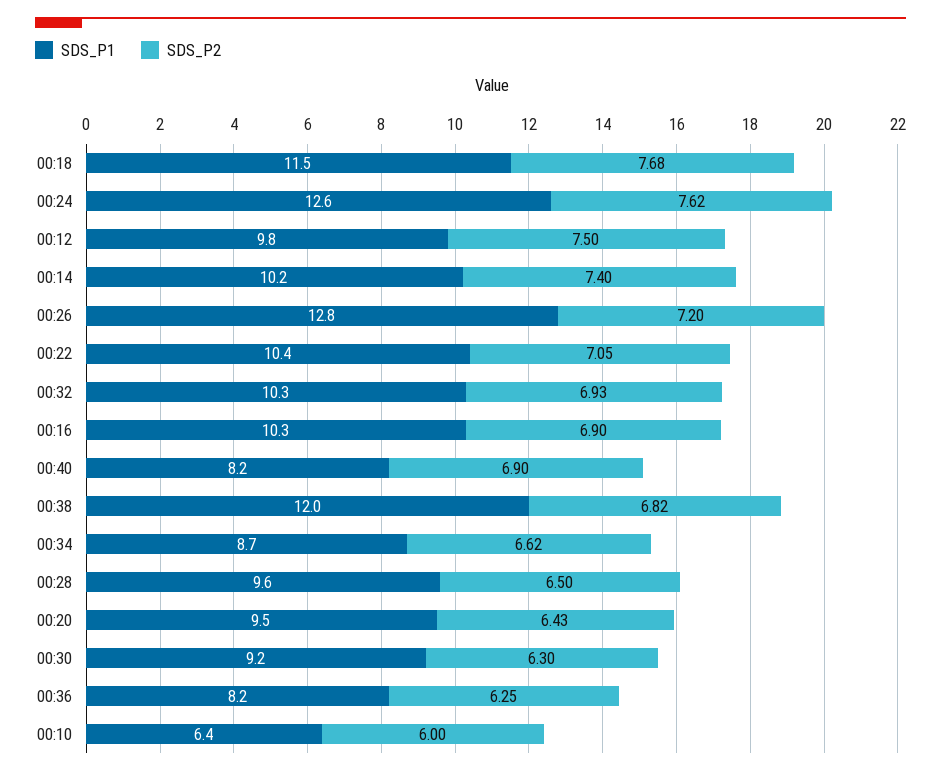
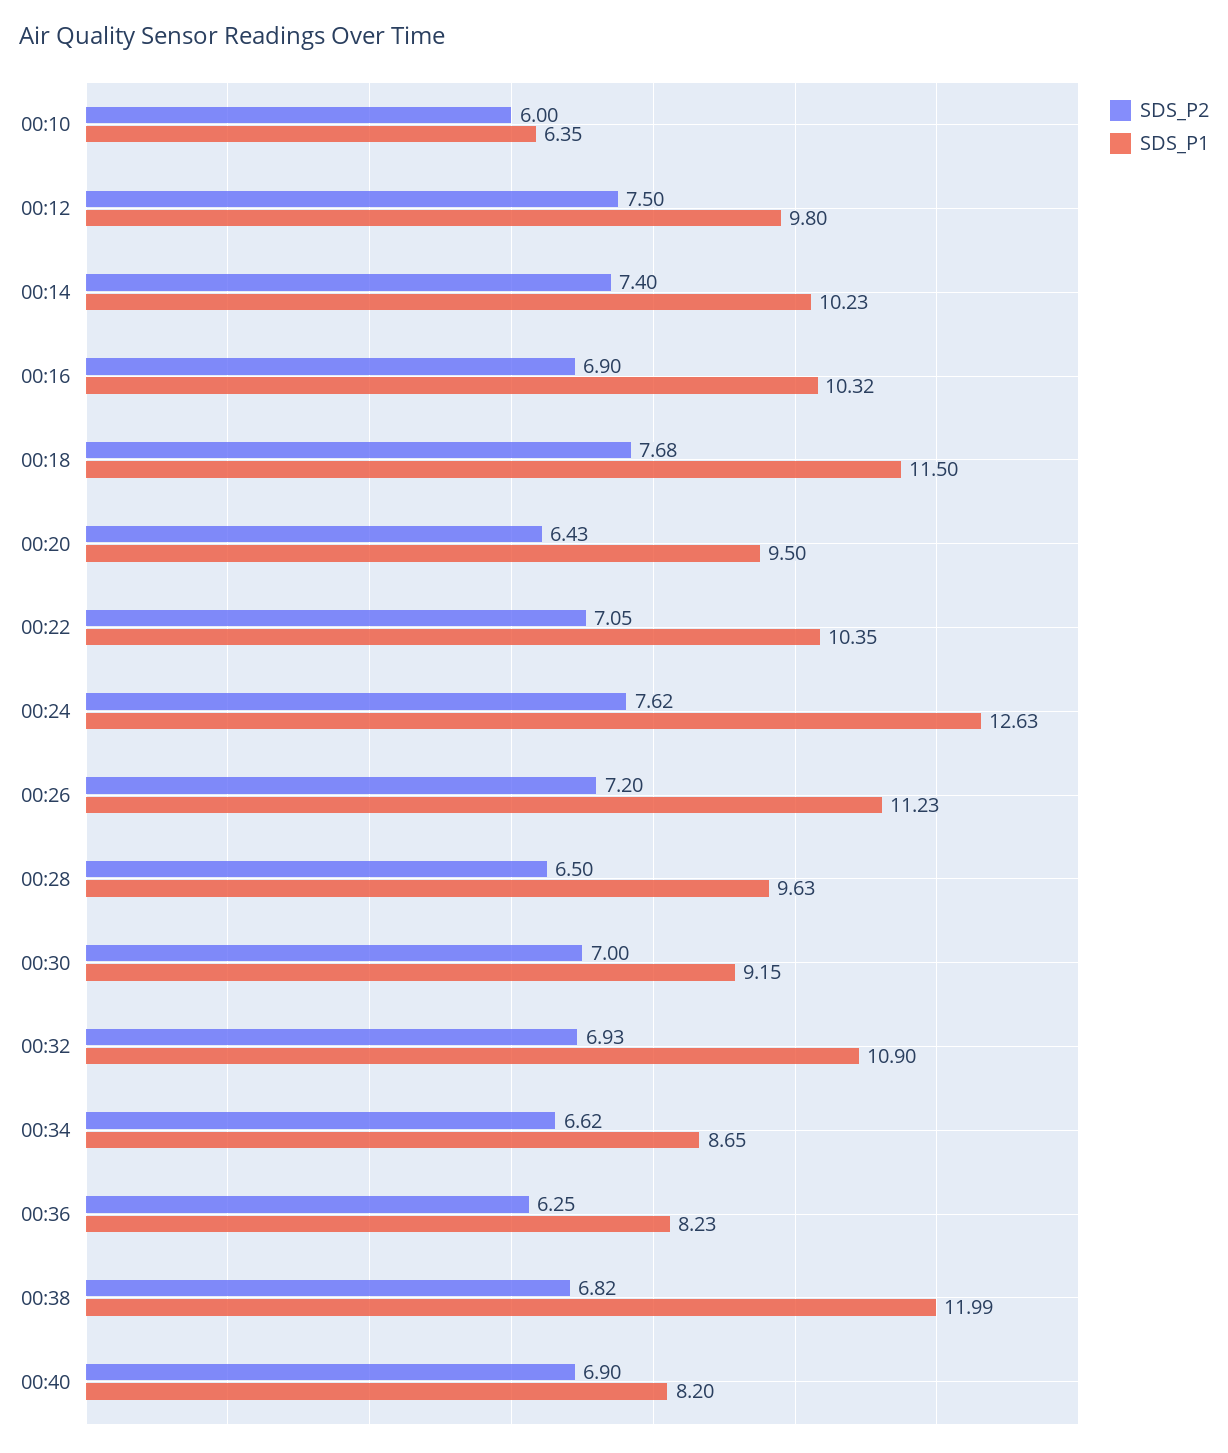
  {
    "SDS_P1": {
      "00:18": 11.5,
      "00:24": 12.63,
      "00:12": 9.8,
      "00:14": 10.23,
-     "00:26": 12.8,
+     "00:26": 11.23,
      "00:22": 10.35,
-     "00:32": 10.3,
+     "00:32": 10.9,
      "00:16": 10.32,
      "00:40": 8.2,
      "00:38": 11.99,
      "00:34": 8.65,
      "00:28": 9.63,
      "00:20": 9.5,
      "00:30": 9.15,
      "00:36": 8.23,
      "00:10": 6.35
    },
    "SDS_P2": {
      "00:18": 7.68,
      "00:24": 7.62,
      "00:12": 7.5,
      "00:14": 7.4,
      "00:26": 7.2,
      "00:22": 7.05,
      "00:32": 6.93,
      "00:16": 6.9,
      "00:40": 6.9,
      "00:38": 6.82,
      "00:34": 6.62,
      "00:28": 6.5,
      "00:20": 6.43,
-     "00:30": 6.3,
+     "00:30": 7,
      "00:36": 6.25,
      "00:10": 6
    }
  }

